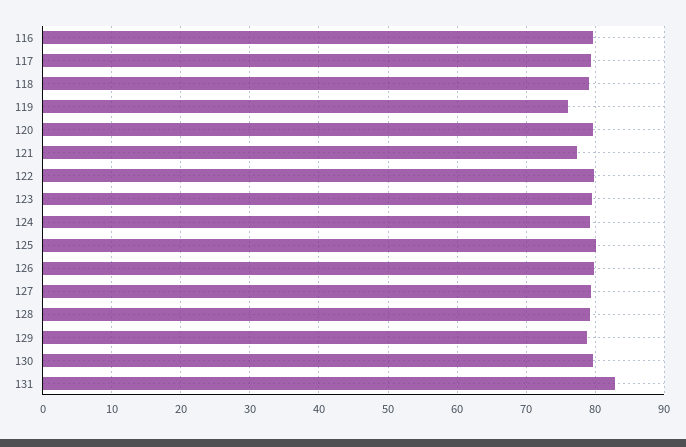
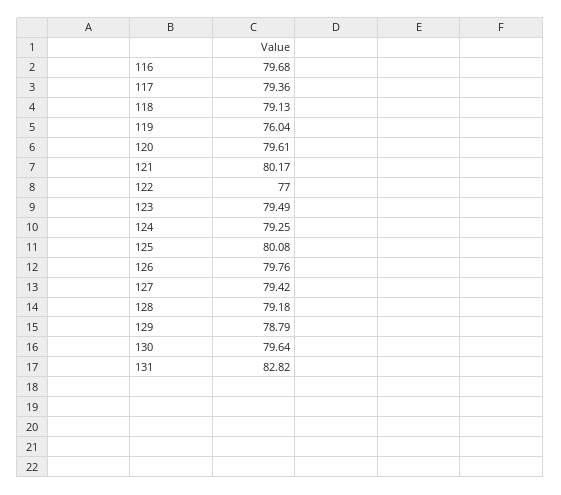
  {
    "116": 79.68,
    "117": 79.36,
    "118": 79.13,
    "119": 76.04,
    "120": 79.61,
-   "121": 77,
+   "121": 80.17,
-   "122": 80,
+   "122": 77,
    "123": 79.49,
    "124": 79.25,
    "125": 80.08,
    "126": 79.76,
    "127": 79.42,
    "128": 79.18,
    "129": 78.79,
    "130": 79.64,
    "131": 82.82
  }

